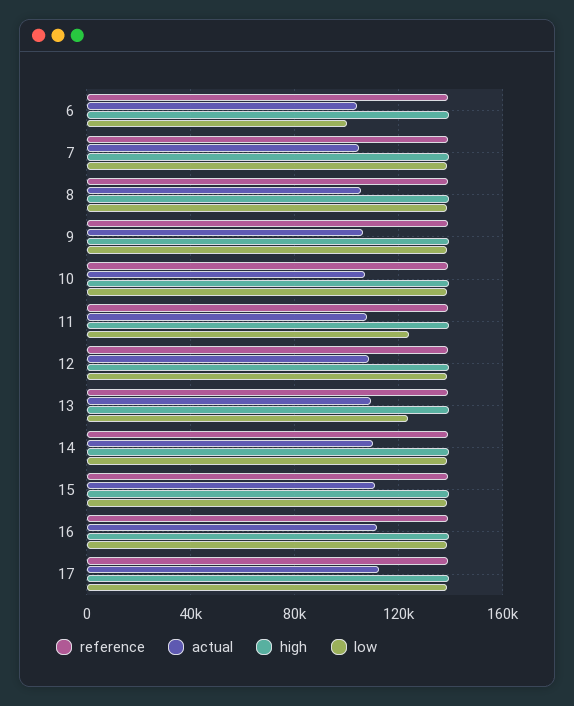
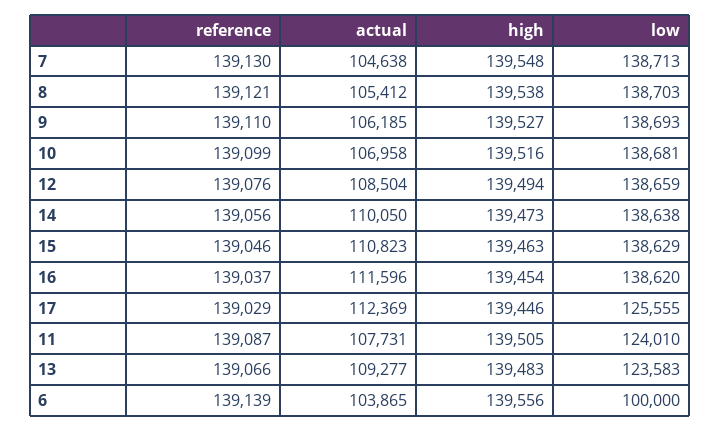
  {
    "reference": {
      "6": 139139,
      "7": 139130,
      "8": 139121,
      "9": 139110,
      "10": 139099,
      "11": 139087,
      "12": 139076,
      "13": 139066,
      "14": 139056,
      "15": 139046,
      "16": 139037,
      "17": 139029
    },
    "actual": {
      "6": 103865,
      "7": 104638,
      "8": 105412,
      "9": 106185,
      "10": 106958,
      "11": 107731,
      "12": 108504,
      "13": 109277,
      "14": 110050,
      "15": 110823,
      "16": 111596,
      "17": 112369
    },
    "high": {
      "6": 139556,
      "7": 139548,
      "8": 139538,
      "9": 139527,
      "10": 139516,
      "11": 139505,
      "12": 139494,
      "13": 139483,
      "14": 139473,
      "15": 139463,
      "16": 139454,
      "17": 139446
    },
    "low": {
      "6": 100000,
      "7": 138713,
      "8": 138703,
      "9": 138693,
      "10": 138681,
      "11": 124010,
      "12": 138659,
      "13": 123583,
      "14": 138638,
      "15": 138629,
      "16": 138620,
-     "17": 140000
+     "17": 125555
    }
  }

